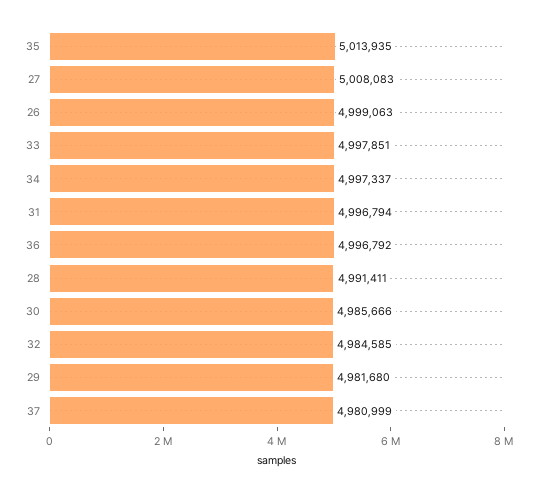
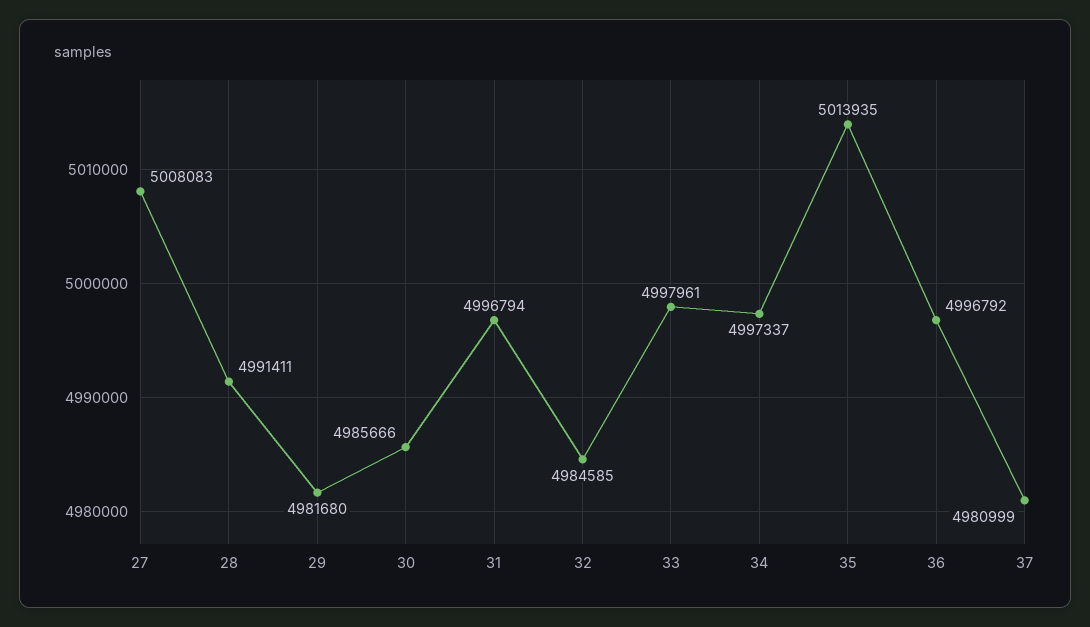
  {
    "35": 5013935,
    "27": 5008083,
-   "26": 4999063,
-   "33": 4997851,
+   "33": 4997961,
    "34": 4997337,
    "31": 4996794,
    "36": 4996792,
    "28": 4991411,
    "30": 4985666,
    "32": 4984585,
    "29": 4981680,
    "37": 4980999
  }

